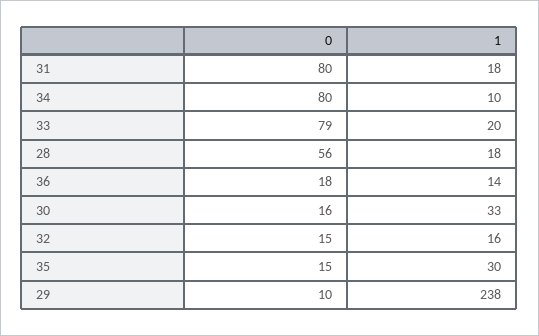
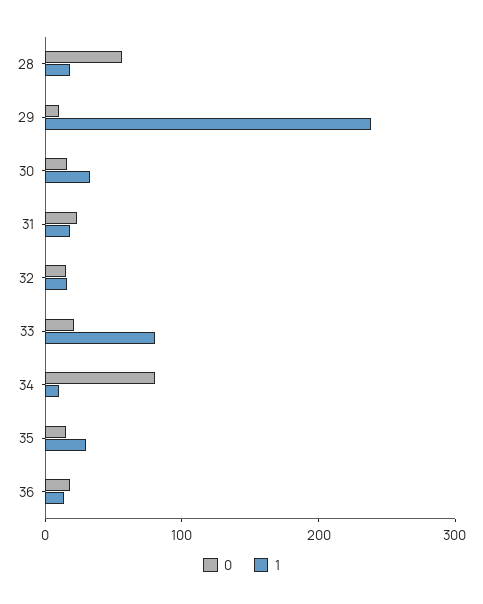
  {
    "0": {
-     "31": 80,
+     "31": 20,
      "34": 80,
-     "33": 79,
+     "33": 20,
      "28": 56,
      "36": 18,
      "30": 16,
      "32": 15,
      "35": 15,
      "29": 10
    },
    "1": {
      "31": 18,
      "34": 10,
-     "33": 20,
+     "33": 80,
      "28": 18,
      "36": 14,
      "30": 33,
      "32": 16,
      "35": 30,
      "29": 238
    }
  }

